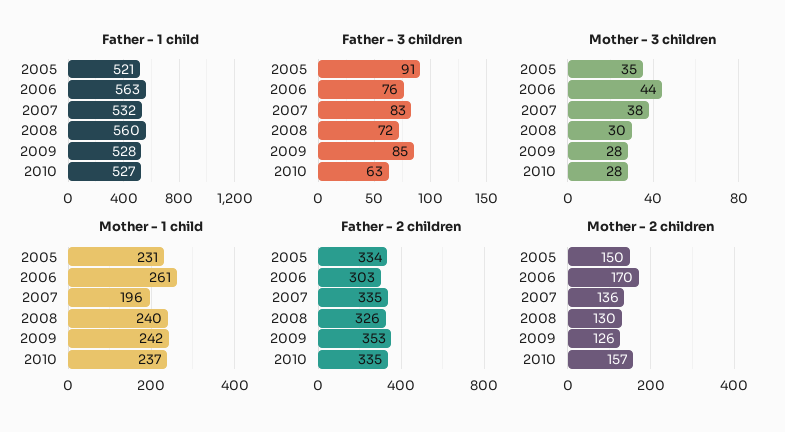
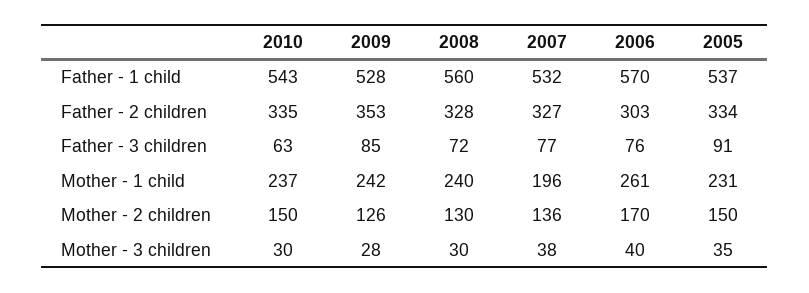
  {
    "Father - 1 child": {
-     "2005": 521,
+     "2005": 537,
-     "2006": 563,
+     "2006": 570,
      "2007": 532,
      "2008": 560,
      "2009": 528,
-     "2010": 527
+     "2010": 543
    },
    "Father - 3 children": {
      "2005": 91,
      "2006": 76,
-     "2007": 83,
+     "2007": 77,
      "2008": 72,
      "2009": 85,
      "2010": 63
    },
    "Mother - 3 children": {
      "2005": 35,
-     "2006": 44,
+     "2006": 40,
      "2007": 38,
      "2008": 30,
      "2009": 28,
-     "2010": 28
+     "2010": 30
    },
    "Mother - 1 child": {
      "2005": 231,
      "2006": 261,
      "2007": 196,
      "2008": 240,
      "2009": 242,
      "2010": 237
    },
    "Father - 2 children": {
      "2005": 334,
      "2006": 303,
-     "2007": 335,
+     "2007": 327,
-     "2008": 326,
+     "2008": 328,
      "2009": 353,
      "2010": 335
    },
    "Mother - 2 children": {
      "2005": 150,
      "2006": 170,
      "2007": 136,
      "2008": 130,
      "2009": 126,
-     "2010": 157
+     "2010": 150
    }
  }

